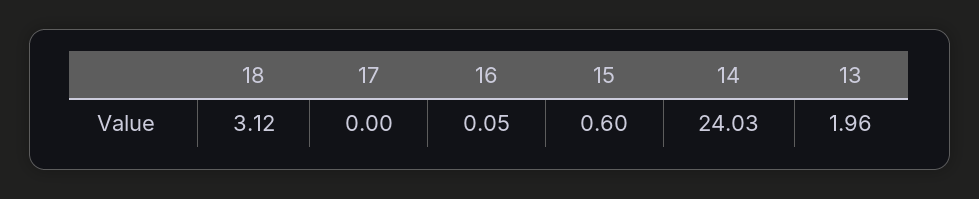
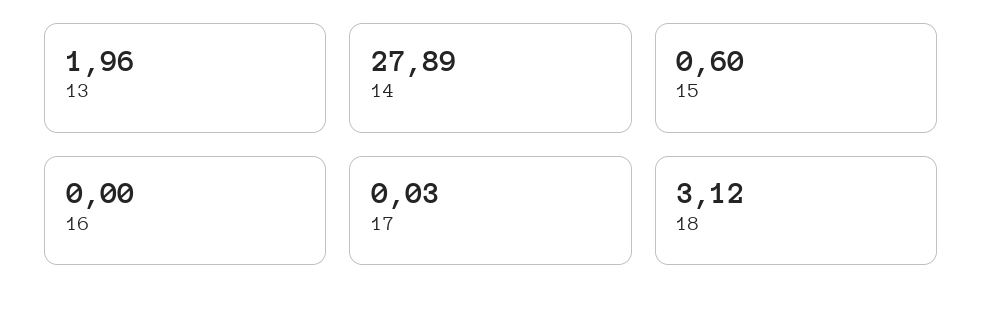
  {
    "18": 3.12,
-   "17": 0,
+   "17": 0.03,
-   "16": 0.05,
+   "16": 0,
    "15": 0.6,
-   "14": 24.03,
+   "14": 27.89,
    "13": 1.96
  }

